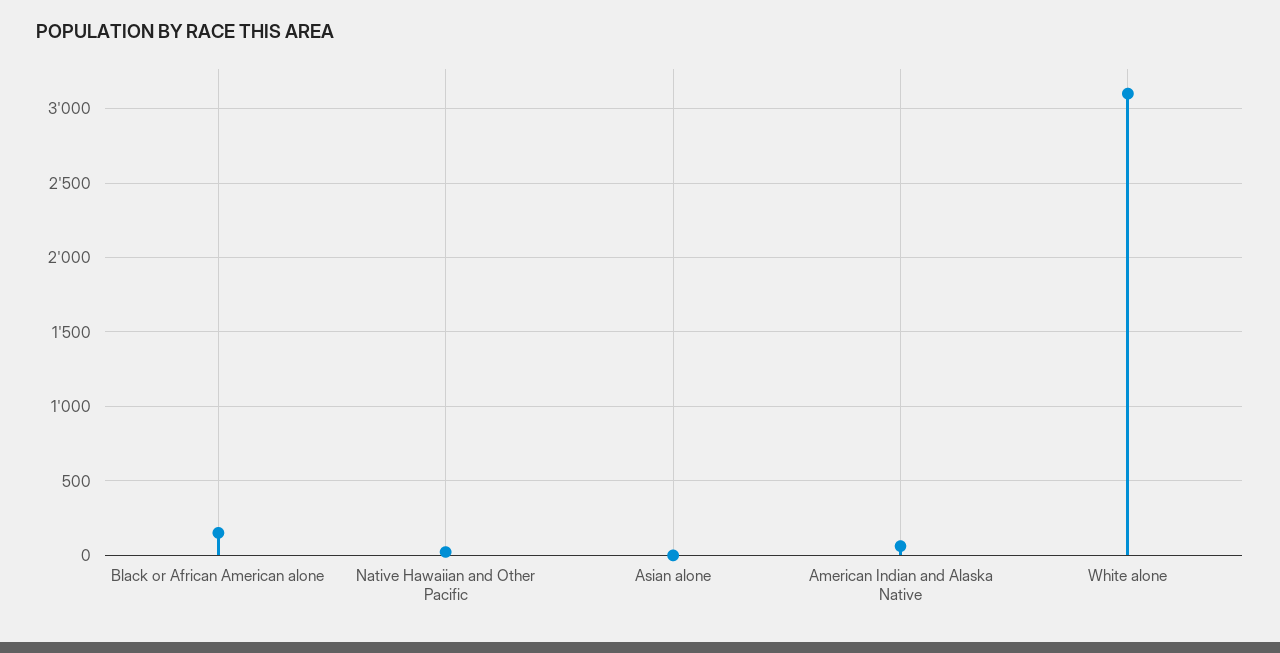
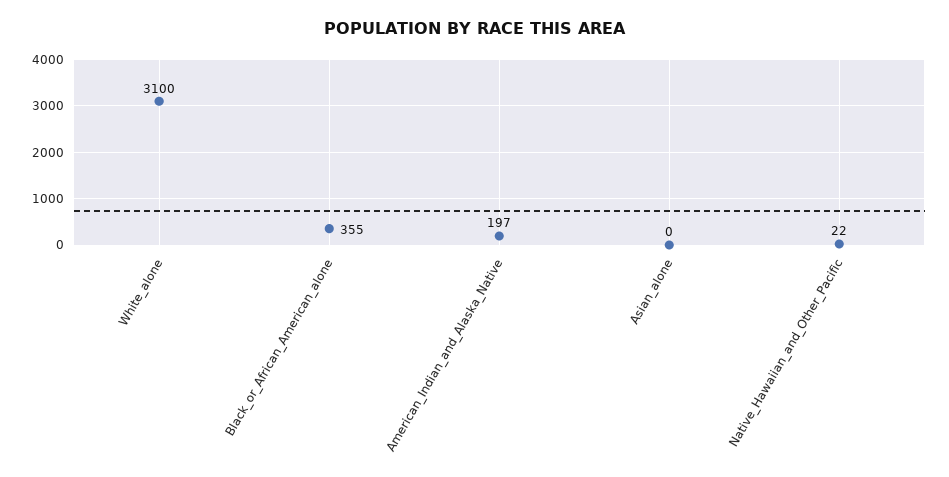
  {
-   "Black or African American alone": 150,
+   "Black or African American alone": 355,
    "Native Hawaiian and Other Pacific": 22,
    "Asian alone": 0,
-   "American Indian and Alaska Native": 50,
+   "American Indian and Alaska Native": 197,
    "White alone": 3100
  }

